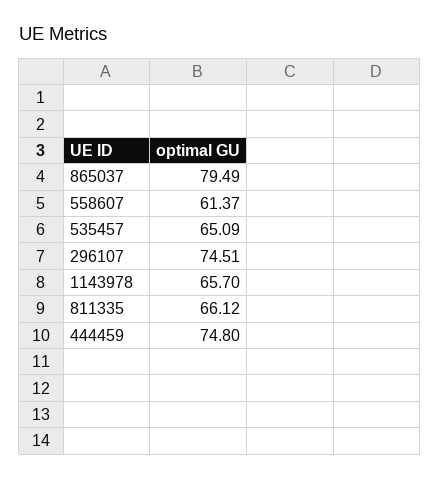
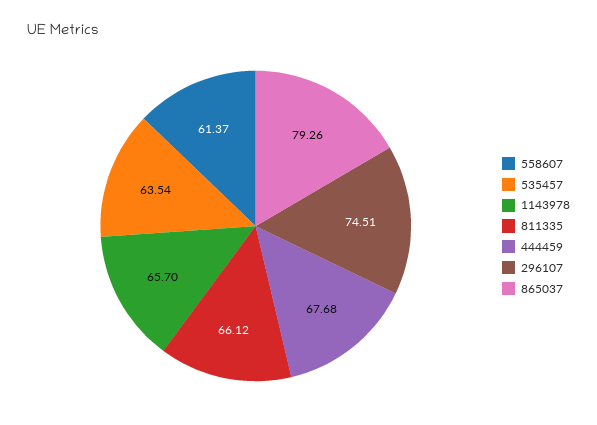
  {
-   "865037": 79.49,
+   "865037": 79.26,
    "558607": 61.37,
-   "535457": 65.09,
+   "535457": 63.54,
    "296107": 74.51,
    "1143978": 65.7,
    "811335": 66.12,
-   "444459": 74.8
+   "444459": 67.68
  }

